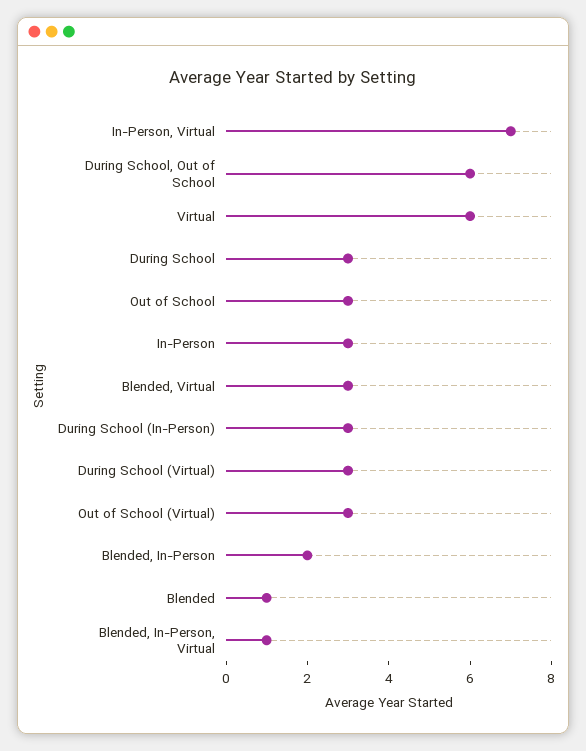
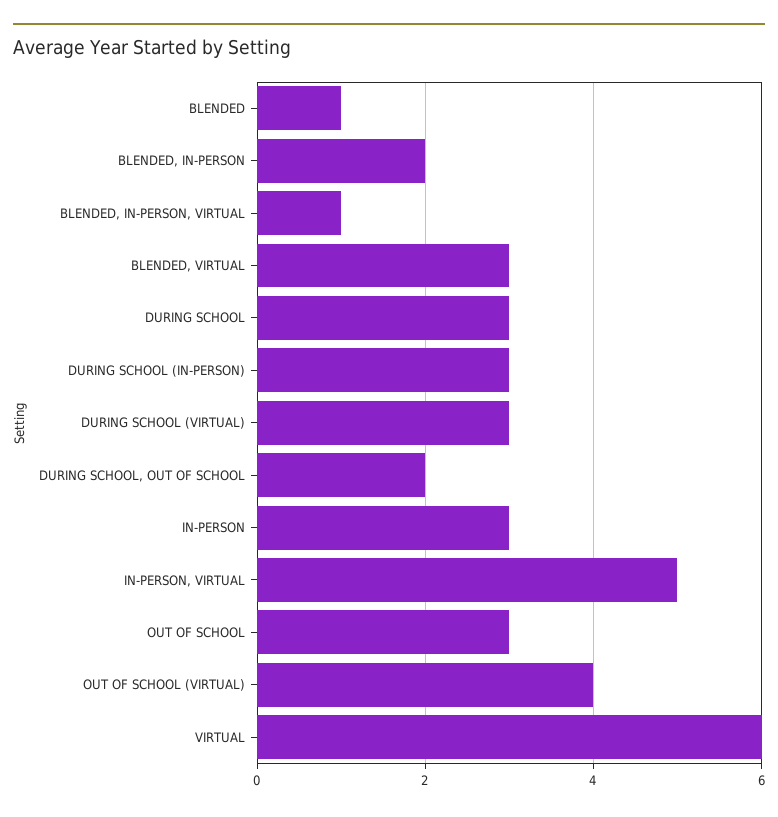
  {
-   "In-Person, Virtual": 7,
+   "In-Person, Virtual": 5,
-   "During School, Out of School": 6,
+   "During School, Out of School": 2,
    "Virtual": 6,
    "During School": 3,
    "Out of School": 3,
    "In-Person": 3,
    "Blended, Virtual": 3,
    "During School (In-Person)": 3,
    "During School (Virtual)": 3,
-   "Out of School (Virtual)": 3,
+   "Out of School (Virtual)": 4,
    "Blended, In-Person": 2,
    "Blended": 1,
    "Blended, In-Person, Virtual": 1
  }

